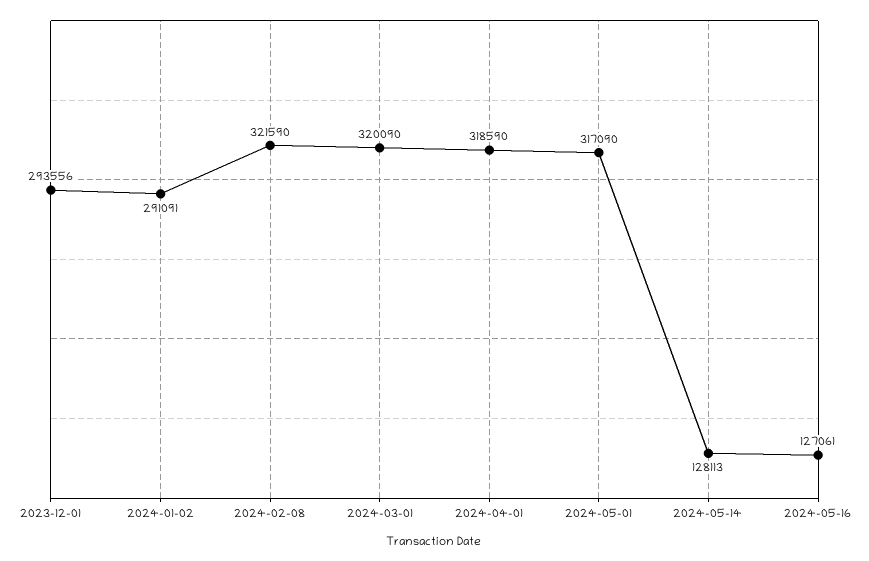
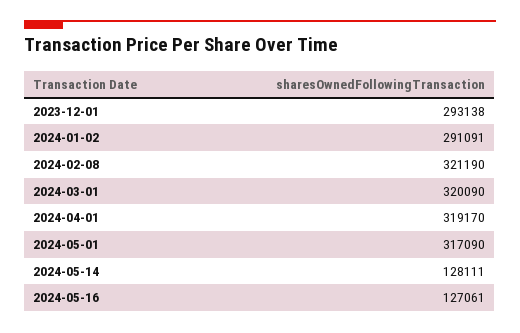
  {
-   "2023-12-01": 293556,
+   "2023-12-01": 293138,
    "2024-01-02": 291091,
-   "2024-02-08": 321590,
+   "2024-02-08": 321190,
    "2024-03-01": 320090,
-   "2024-04-01": 318590,
+   "2024-04-01": 319170,
    "2024-05-01": 317090,
-   "2024-05-14": 128113,
+   "2024-05-14": 128111,
    "2024-05-16": 127061
  }

